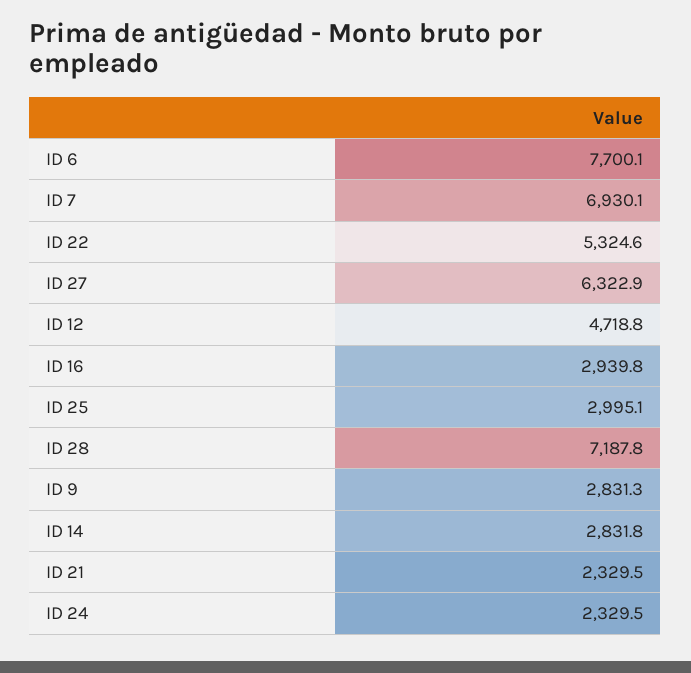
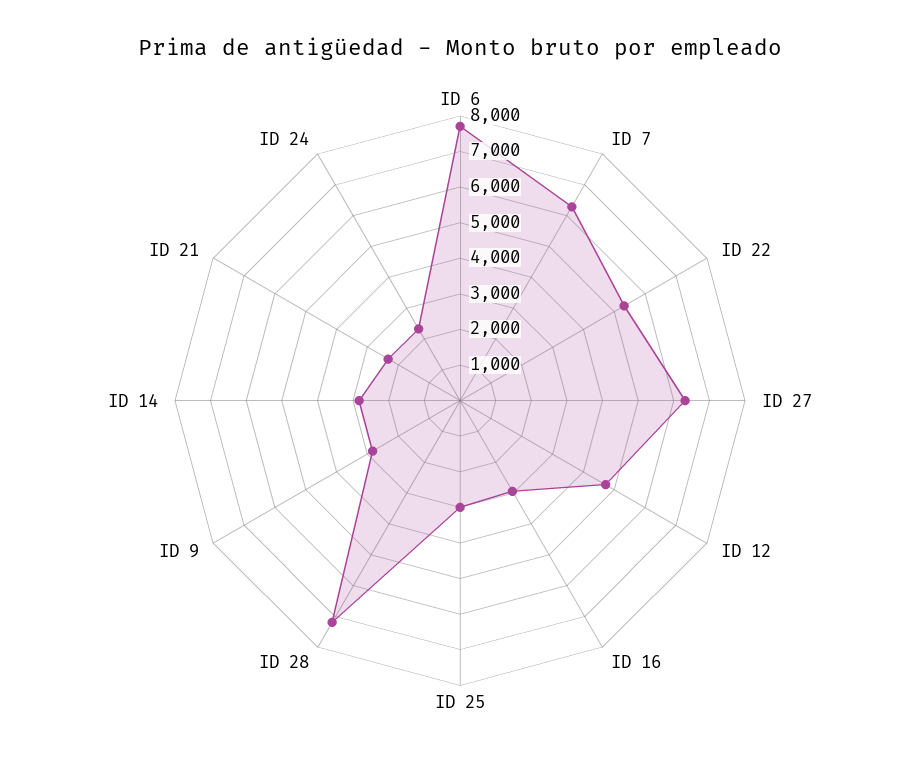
  {
    "ID 6": 7700.1,
-   "ID 7": 6930.1,
+   "ID 7": 6250,
    "ID 22": 5324.6,
    "ID 27": 6322.9,
    "ID 12": 4718.8,
    "ID 16": 2939.8,
    "ID 25": 2995.1,
    "ID 28": 7187.8,
    "ID 9": 2831.3,
    "ID 14": 2831.8,
    "ID 21": 2329.5,
    "ID 24": 2329.5
  }

